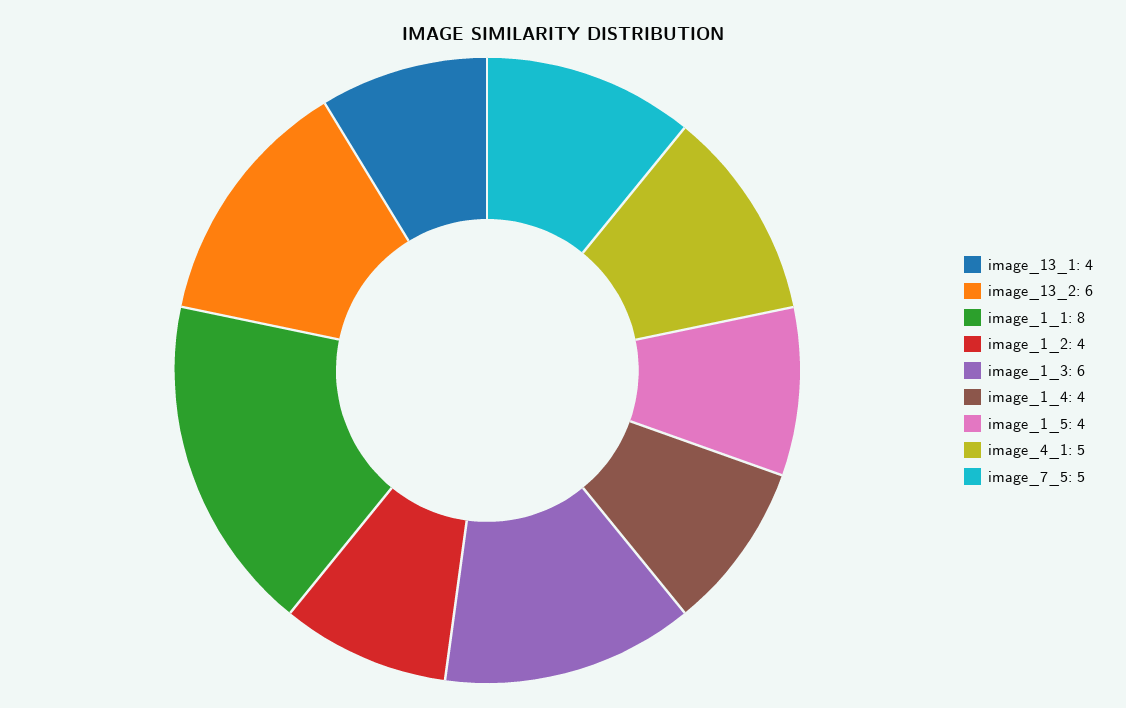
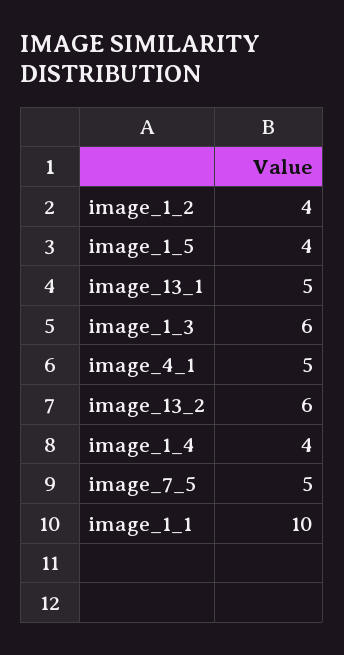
  {
-   "image_13_1": 4,
+   "image_13_1": 5,
    "image_13_2": 6,
-   "image_1_1": 8,
+   "image_1_1": 10,
    "image_1_2": 4,
    "image_1_3": 6,
    "image_1_4": 4,
    "image_1_5": 4,
    "image_4_1": 5,
    "image_7_5": 5
  }

